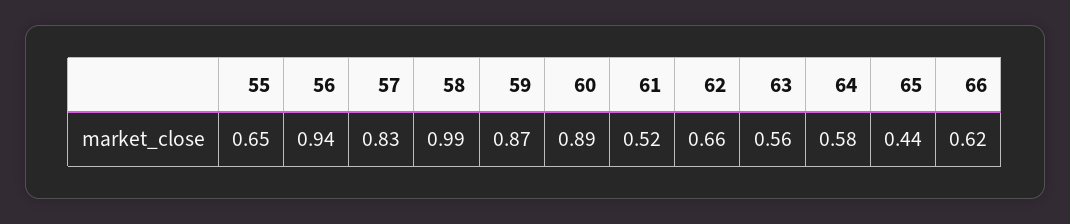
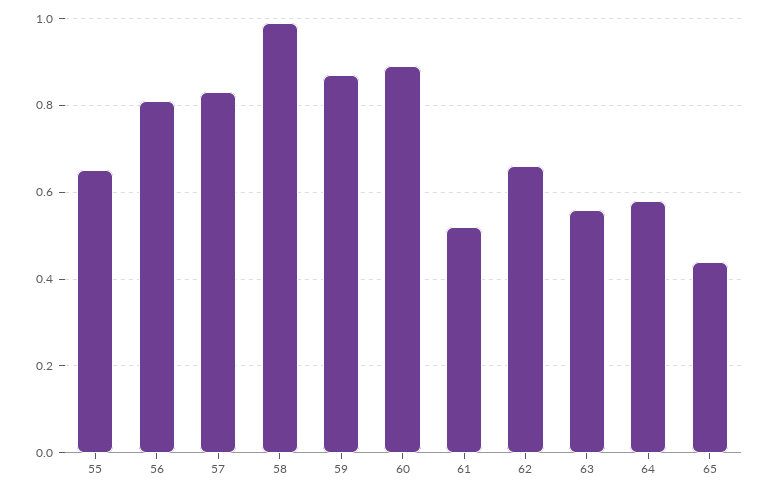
  {
    "55": 0.65,
-   "56": 0.94,
+   "56": 0.8,
    "57": 0.83,
    "58": 0.99,
    "59": 0.87,
    "60": 0.89,
    "61": 0.52,
    "62": 0.66,
    "63": 0.56,
    "64": 0.58,
-   "65": 0.44,
+   "65": 0.44
-   "66": 0.62
  }

